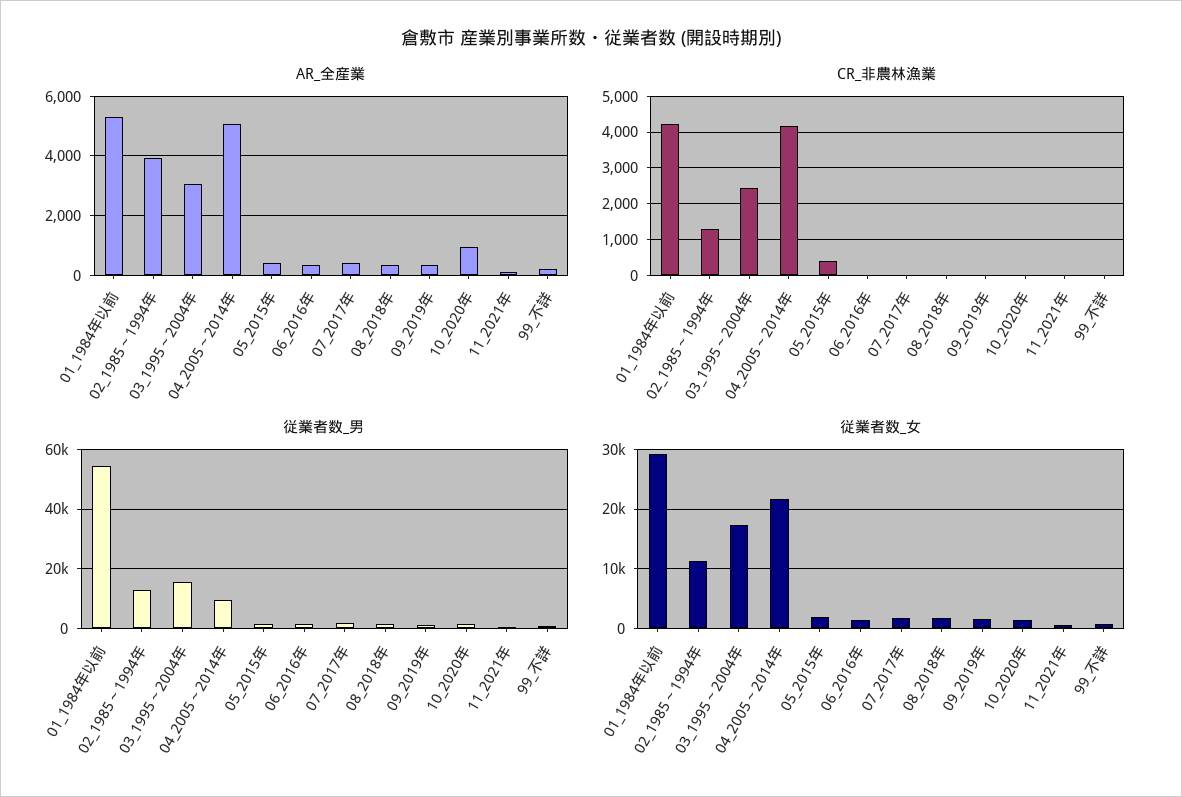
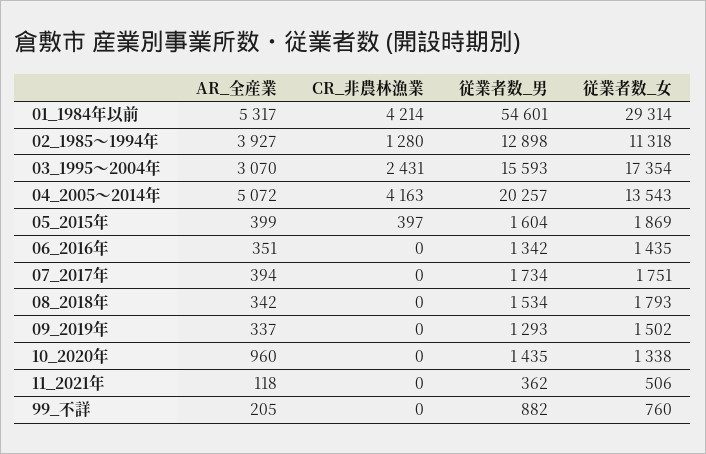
  {
    "AR_全産業": {
      "01_1984年以前": 5317,
      "02_1985～1994年": 3927,
      "03_1995～2004年": 3070,
      "04_2005～2014年": 5072,
      "05_2015年": 399,
      "06_2016年": 351,
      "07_2017年": 394,
      "08_2018年": 342,
      "09_2019年": 337,
      "10_2020年": 960,
      "11_2021年": 118,
      "99_不詳": 205
    },
    "CR_非農林漁業": {
      "01_1984年以前": 4214,
      "02_1985～1994年": 1280,
      "03_1995～2004年": 2431,
      "04_2005～2014年": 4163,
      "05_2015年": 397,
      "06_2016年": 0,
      "07_2017年": 0,
      "08_2018年": 0,
      "09_2019年": 0,
      "10_2020年": 0,
      "11_2021年": 0,
      "99_不詳": 0
    },
    "従業者数_男": {
      "01_1984年以前": 54601,
      "02_1985～1994年": 12898,
      "03_1995～2004年": 15593,
-     "04_2005～2014年": 10000,
+     "04_2005～2014年": 20257,
      "05_2015年": 1604,
      "06_2016年": 1342,
      "07_2017年": 1734,
      "08_2018年": 1534,
      "09_2019年": 1293,
      "10_2020年": 1435,
      "11_2021年": 362,
      "99_不詳": 882
    },
    "従業者数_女": {
      "01_1984年以前": 29314,
      "02_1985～1994年": 11318,
      "03_1995～2004年": 17354,
-     "04_2005～2014年": 22000,
+     "04_2005～2014年": 13543,
      "05_2015年": 1869,
      "06_2016年": 1435,
      "07_2017年": 1751,
      "08_2018年": 1793,
      "09_2019年": 1502,
      "10_2020年": 1338,
      "11_2021年": 506,
      "99_不詳": 760
    }
  }

